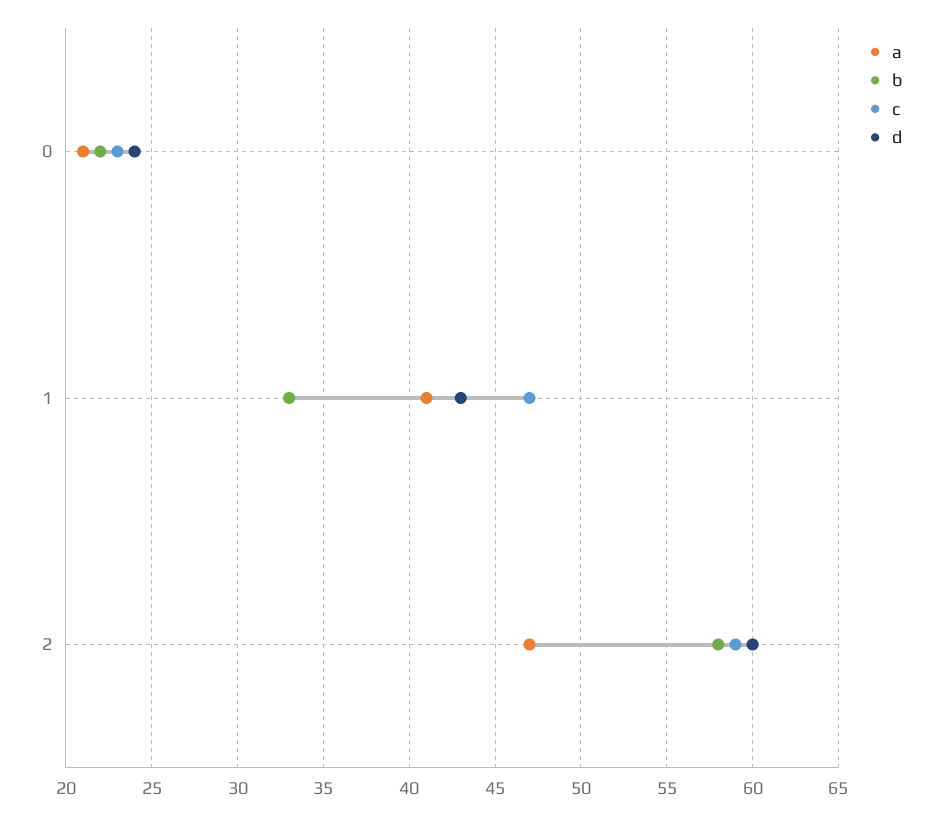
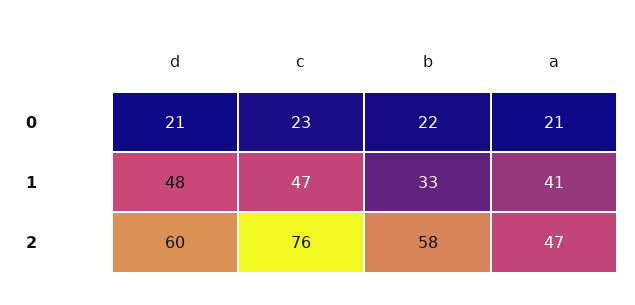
  {
    "a": {
      "0": 21,
      "1": 41,
      "2": 47
    },
    "b": {
      "0": 22,
      "1": 33,
      "2": 58
    },
    "c": {
      "0": 23,
      "1": 47,
-     "2": 59
+     "2": 76
    },
    "d": {
-     "0": 24,
+     "0": 21,
-     "1": 43,
+     "1": 48,
      "2": 60
    }
  }

